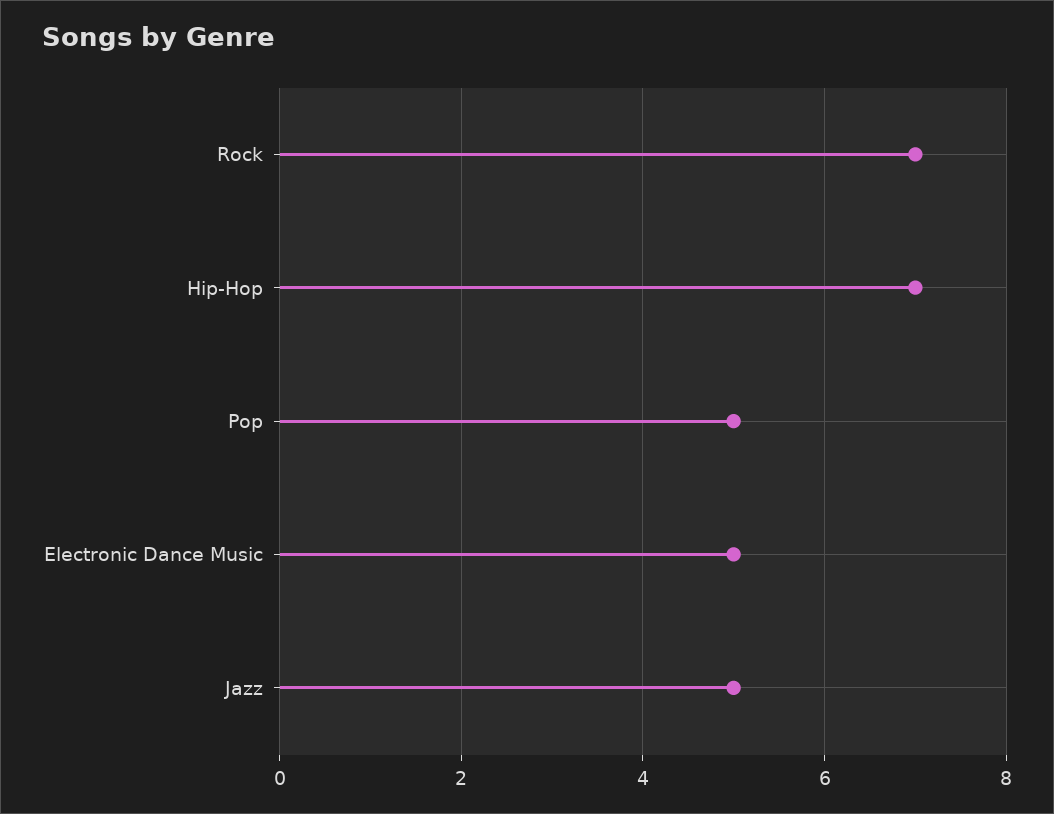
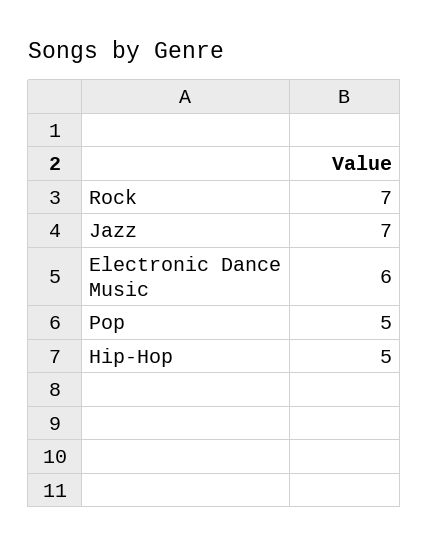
  {
    "Rock": 7,
-   "Hip-Hop": 7,
+   "Hip-Hop": 5,
    "Pop": 5,
-   "Electronic Dance Music": 5,
+   "Electronic Dance Music": 6,
-   "Jazz": 5
+   "Jazz": 7
  }

